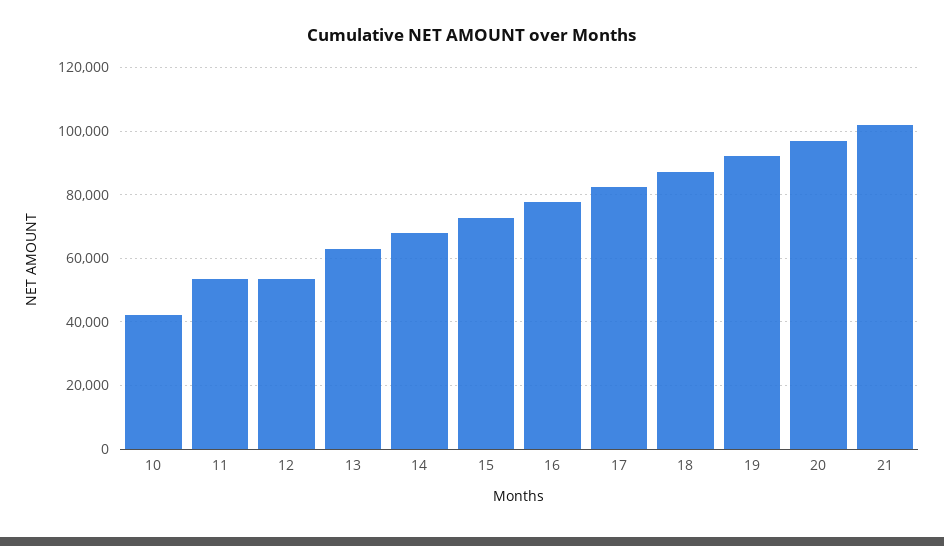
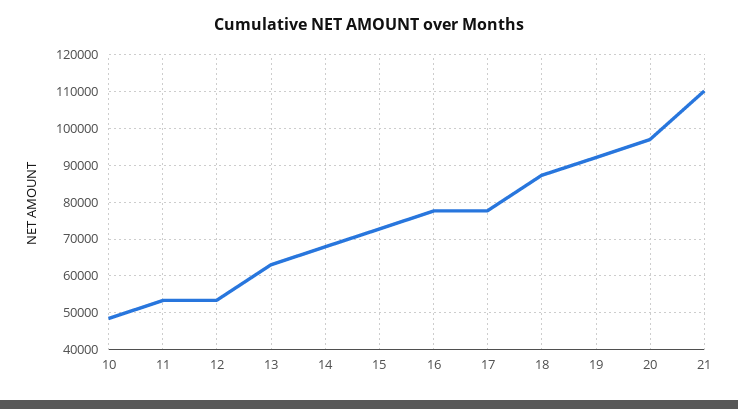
  {
-   "10": 42000,
+   "10": 48000,
    "11": 54000,
    "12": 54000,
    "13": 64000,
    "14": 68000,
    "15": 72000,
    "16": 78000,
-   "17": 82000,
+   "17": 78000,
    "18": 88000,
    "19": 92000,
    "20": 98000,
-   "21": 102000
+   "21": 110000
  }

